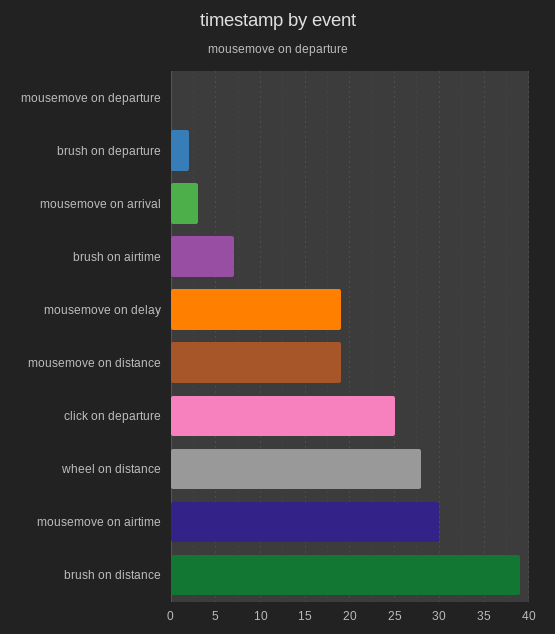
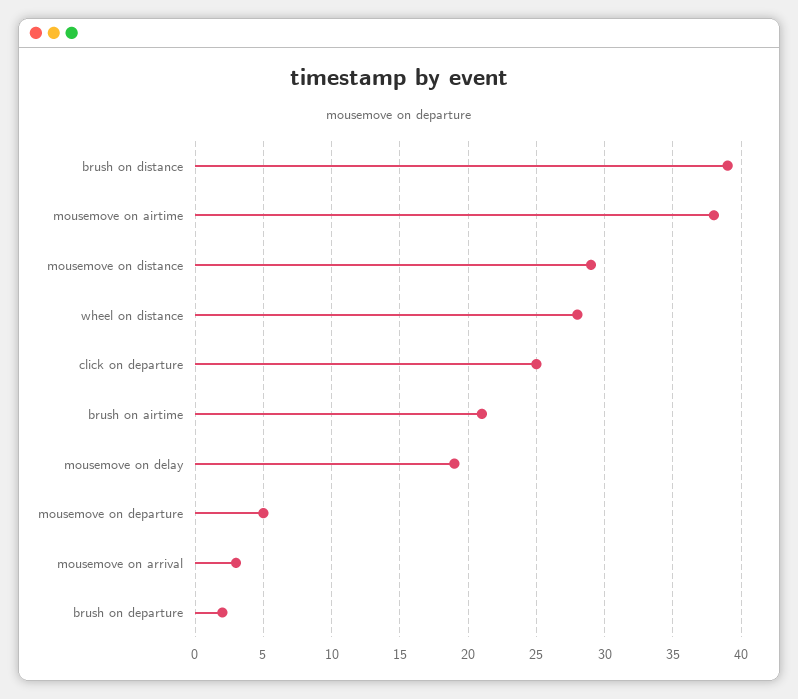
  {
-   "mousemove on departure": 0,
+   "mousemove on departure": 5,
    "brush on departure": 2,
    "mousemove on arrival": 3,
-   "brush on airtime": 7,
+   "brush on airtime": 21,
    "mousemove on delay": 19,
-   "mousemove on distance": 19,
+   "mousemove on distance": 29,
    "click on departure": 25,
    "wheel on distance": 28,
-   "mousemove on airtime": 30,
+   "mousemove on airtime": 38,
    "brush on distance": 39
  }

